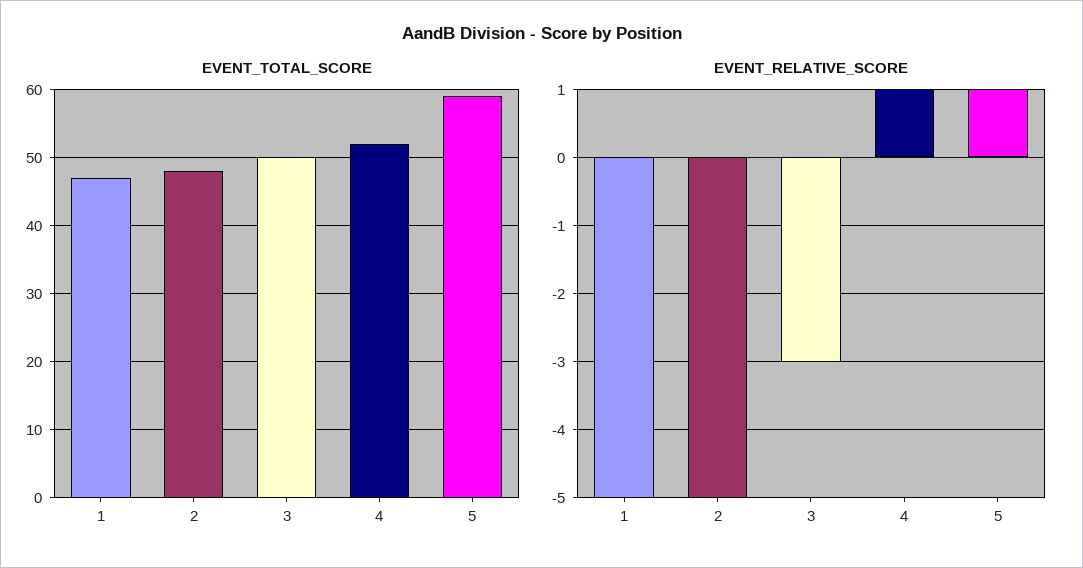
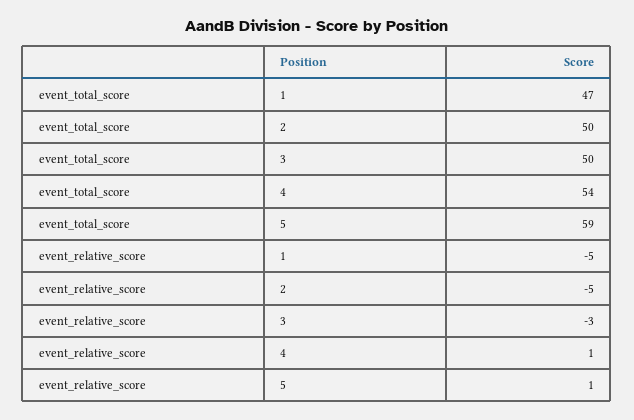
  {
    "EVENT_TOTAL_SCORE": {
      "1": 47,
-     "2": 48,
+     "2": 50,
      "3": 50,
-     "4": 52,
+     "4": 54,
      "5": 59
    },
    "EVENT_RELATIVE_SCORE": {
      "1": -5,
      "2": -5,
      "3": -3,
      "4": 1,
      "5": 1
    }
  }

